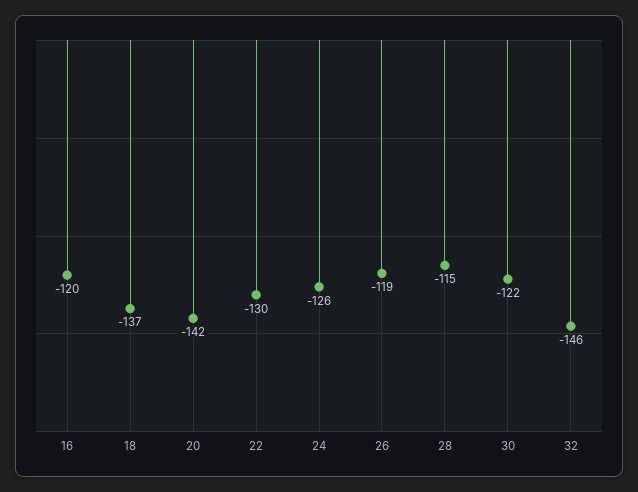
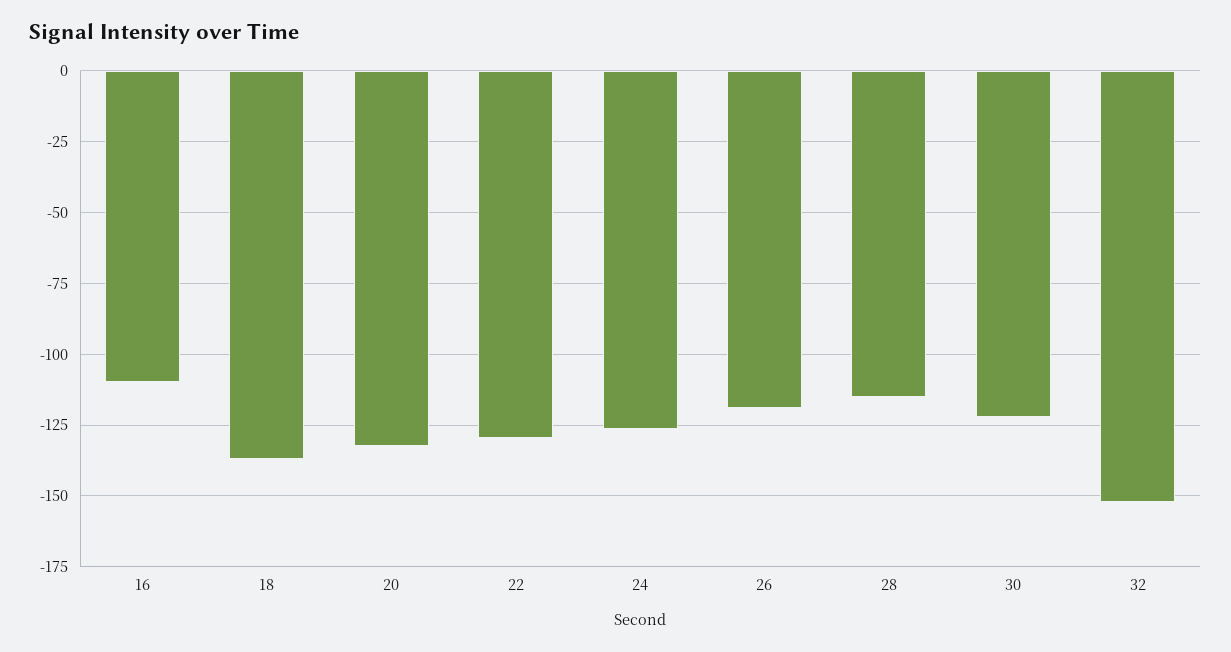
  {
-   "16": -120,
+   "16": -110,
    "18": -137,
-   "20": -142,
+   "20": -132.5,
    "22": -130,
    "24": -126,
    "26": -119,
    "28": -115,
    "30": -122,
-   "32": -146
+   "32": -152.5
  }

